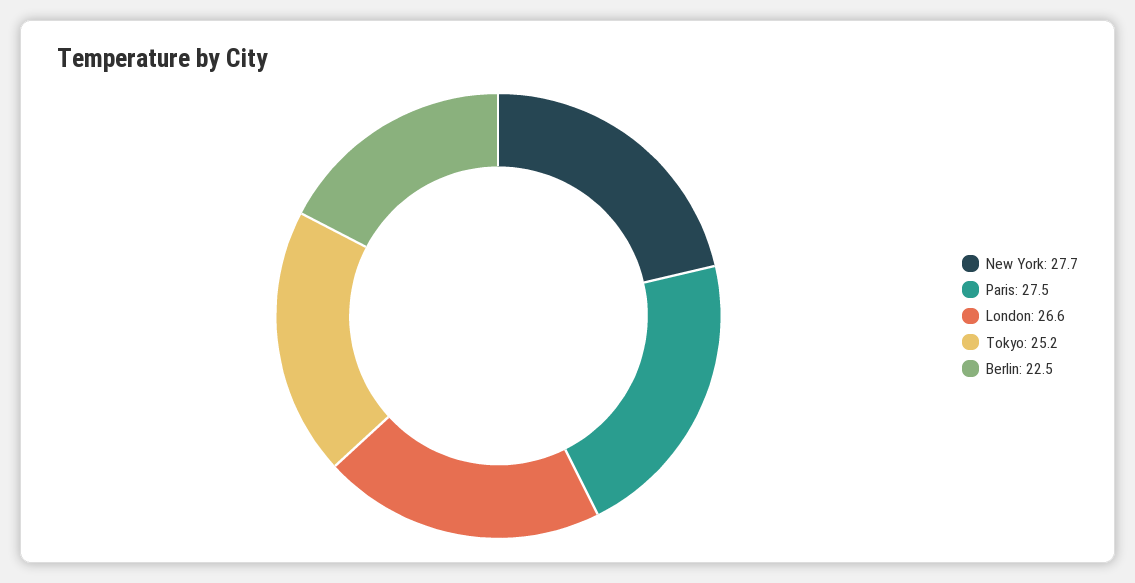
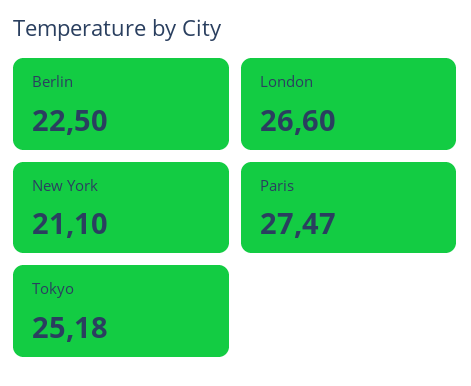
  {
-   "New York": 27.7,
+   "New York": 21.1,
    "Paris": 27.47,
    "London": 26.6,
    "Tokyo": 25.18,
    "Berlin": 22.5
  }

